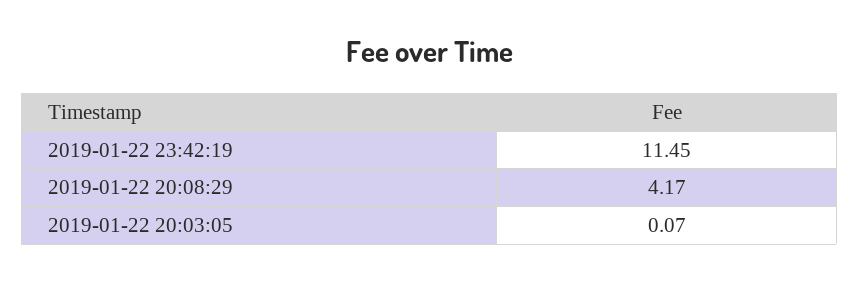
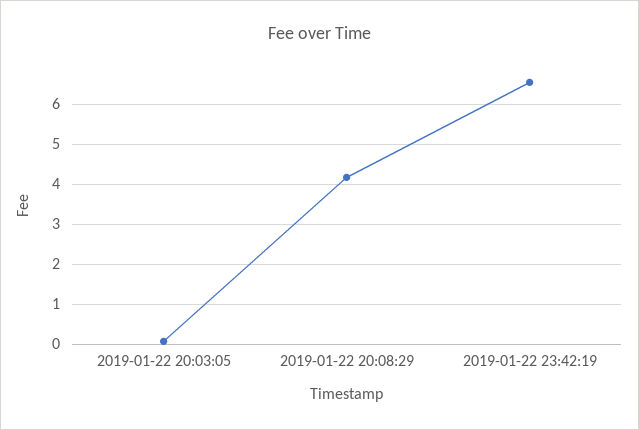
  {
-   "2019-01-22 23:42:19": 11.45,
+   "2019-01-22 23:42:19": 6.6,
    "2019-01-22 20:08:29": 4.17,
    "2019-01-22 20:03:05": 0.07
  }

